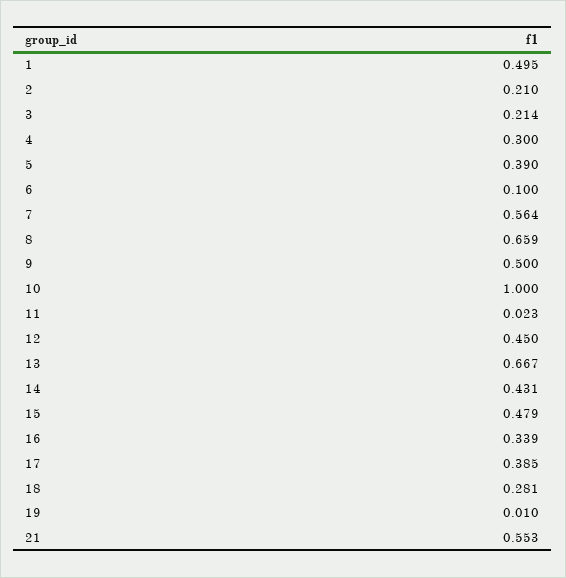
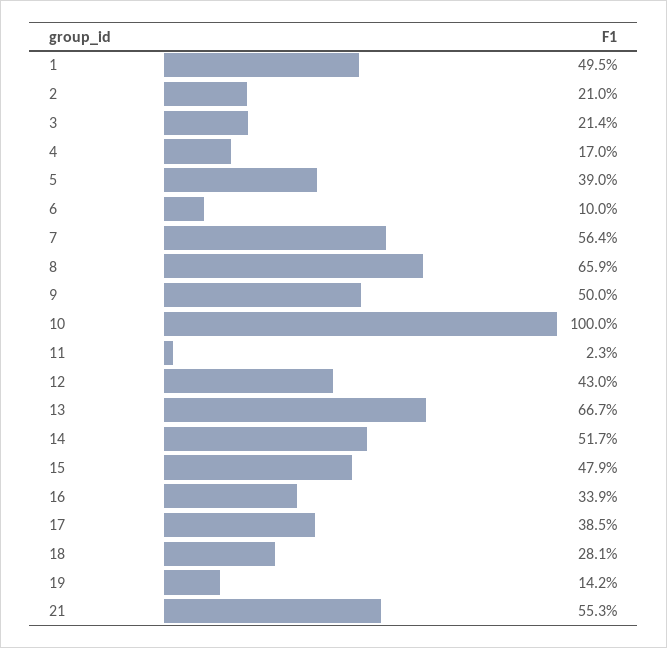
  {
    "1": 0.495,
    "2": 0.21,
    "3": 0.214,
-   "4": 0.3,
+   "4": 0.17,
    "5": 0.39,
    "6": 0.1,
    "7": 0.564,
    "8": 0.659,
    "9": 0.5,
    "10": 1,
    "11": 0.023,
-   "12": 0.45,
+   "12": 0.43,
    "13": 0.667,
-   "14": 0.431,
+   "14": 0.517,
    "15": 0.479,
    "16": 0.339,
    "17": 0.385,
    "18": 0.281,
-   "19": 0.01,
+   "19": 0.142,
    "21": 0.553
  }

